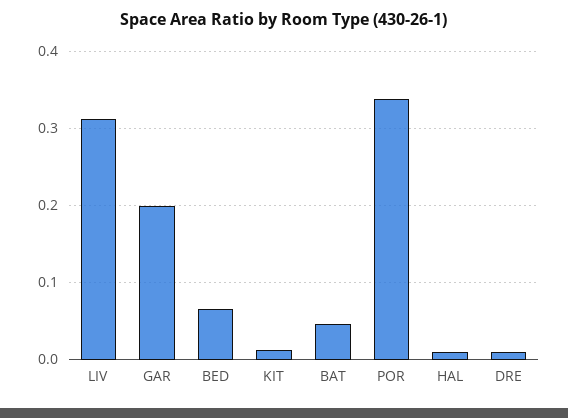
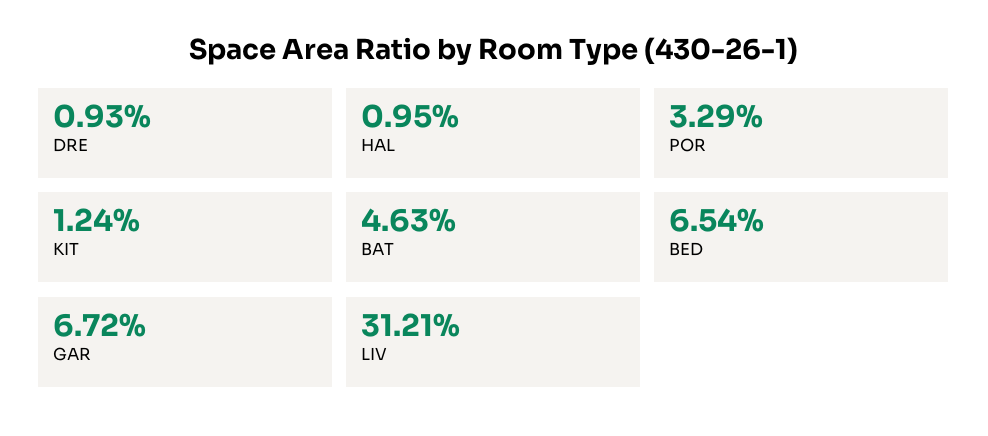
  {
    "LIV": 0.3121,
-   "GAR": 0.2,
+   "GAR": 0.0672,
    "BED": 0.0654,
    "KIT": 0.0124,
    "BAT": 0.0463,
-   "POR": 0.34,
+   "POR": 0.0329,
    "HAL": 0.0095,
    "DRE": 0.0093
  }

